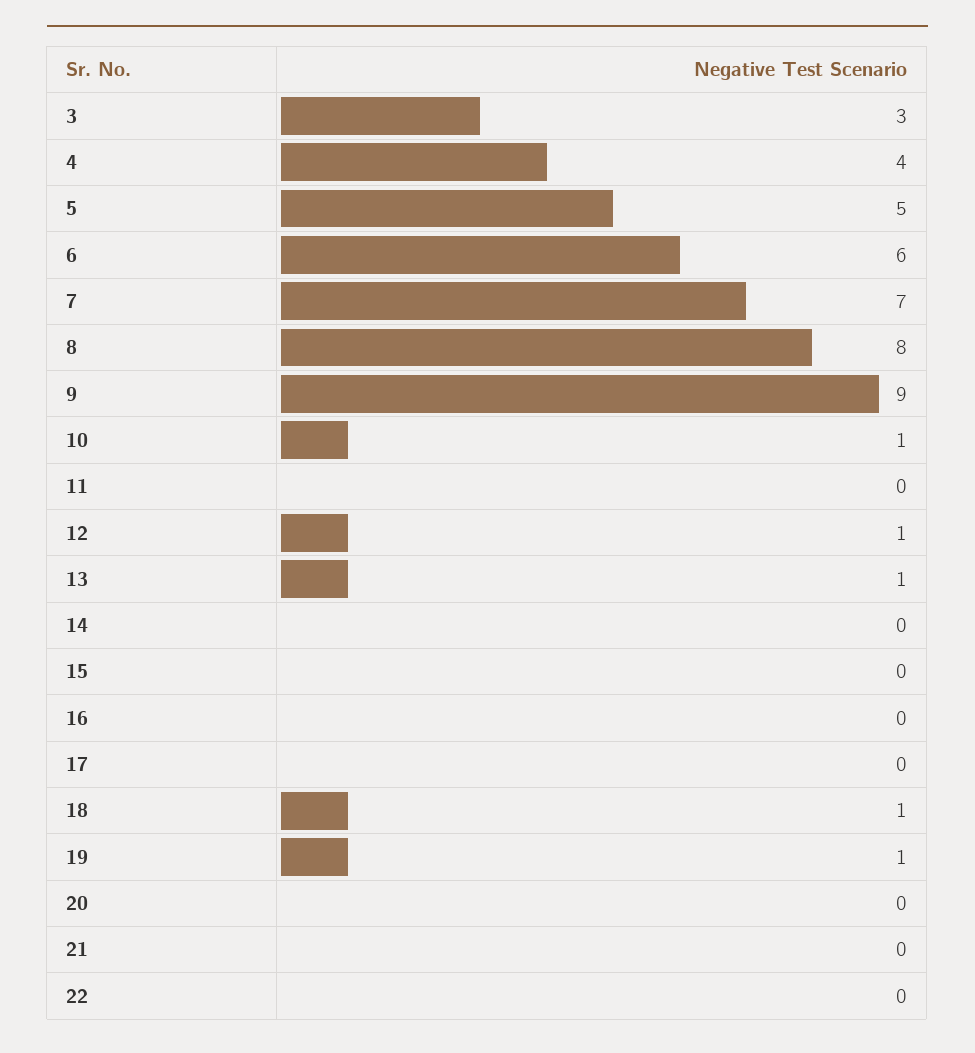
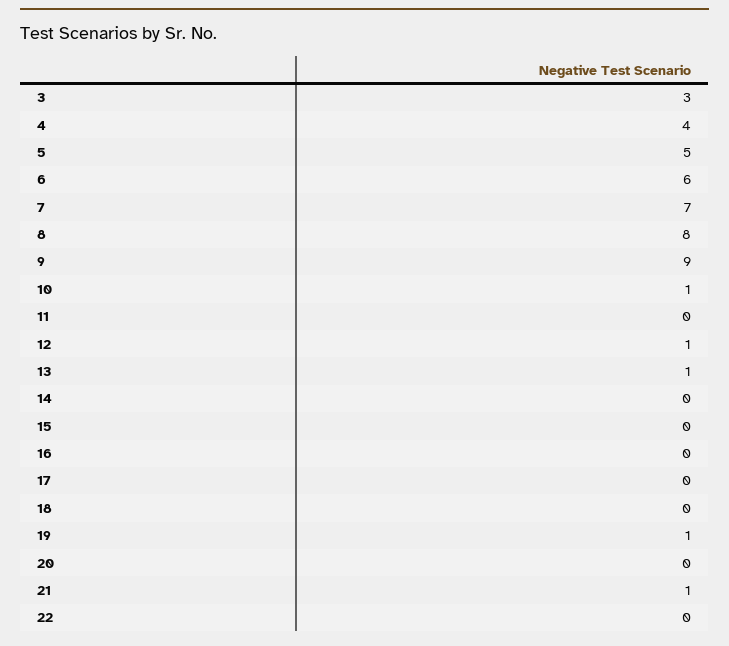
  {
    "3": 3,
    "4": 4,
    "5": 5,
    "6": 6,
    "7": 7,
    "8": 8,
    "9": 9,
    "10": 1,
    "11": 0,
    "12": 1,
    "13": 1,
    "14": 0,
    "15": 0,
    "16": 0,
    "17": 0,
-   "18": 1,
+   "18": 0,
    "19": 1,
    "20": 0,
-   "21": 0,
+   "21": 1,
    "22": 0
  }

